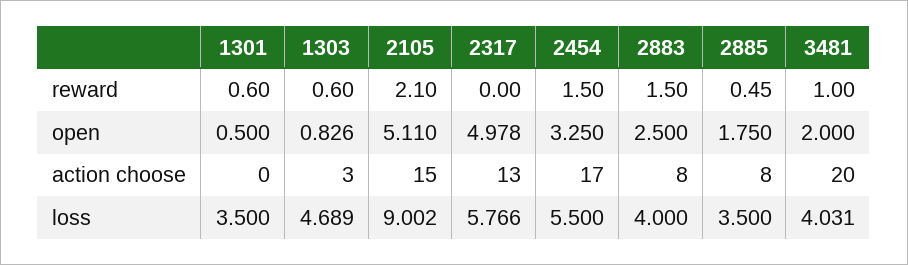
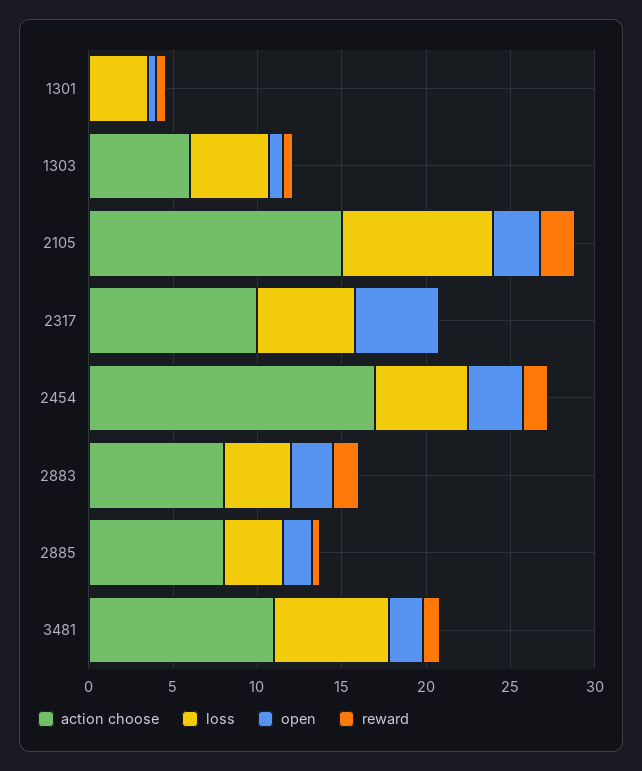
  {
    "reward": {
      "1301": 0.6,
      "1303": 0.6,
      "2105": 2.1,
      "2317": 0,
      "2454": 1.5,
      "2883": 1.5,
      "2885": 0.45,
      "3481": 1
    },
    "open": {
      "1301": 0.5,
      "1303": 0.826,
-     "2105": 5.11,
+     "2105": 3,
      "2317": 4.978,
      "2454": 3.25,
      "2883": 2.5,
      "2885": 1.75,
      "3481": 2
    },
    "action choose": {
      "1301": 0,
-     "1303": 3,
+     "1303": 6,
      "2105": 15,
-     "2317": 13,
+     "2317": 10,
      "2454": 17,
      "2883": 8,
      "2885": 8,
-     "3481": 20
+     "3481": 11
    },
    "loss": {
      "1301": 3.5,
      "1303": 4.689,
      "2105": 9.002,
      "2317": 5.766,
      "2454": 5.5,
      "2883": 4,
      "2885": 3.5,
-     "3481": 4.031
+     "3481": 7
    }
  }

